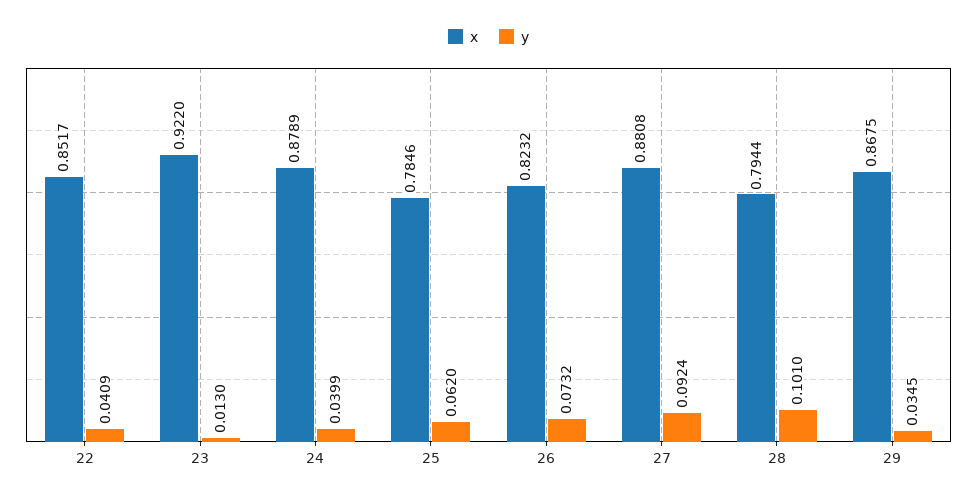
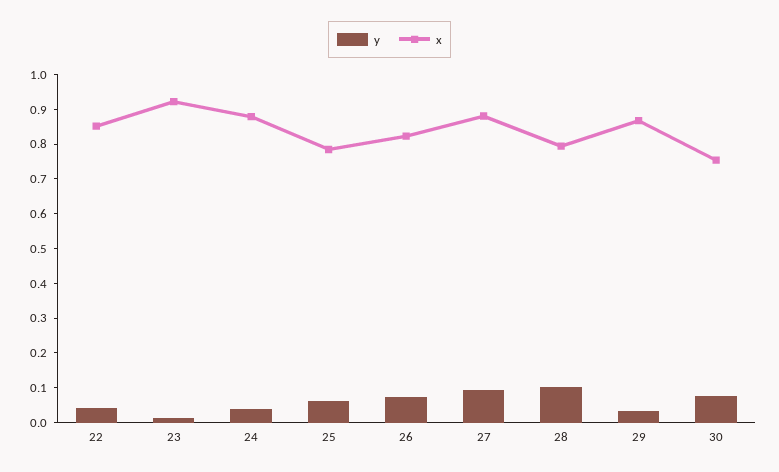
  {
    "x": {
      "22": 0.8517,
      "23": 0.922,
      "24": 0.8789,
      "25": 0.7846,
      "26": 0.8232,
      "27": 0.8808,
      "28": 0.7944,
-     "29": 0.8675
+     "29": 0.8675,
+     "30": 0.75
    },
    "y": {
      "22": 0.0409,
      "23": 0.013,
      "24": 0.0399,
      "25": 0.062,
      "26": 0.0732,
      "27": 0.0924,
      "28": 0.101,
-     "29": 0.0345
+     "29": 0.0345,
+     "30": 0.075
    }
  }

